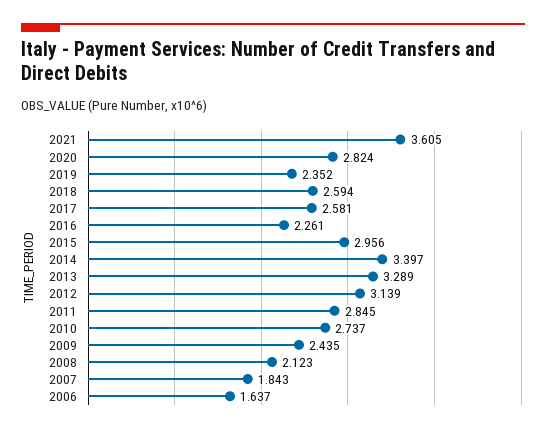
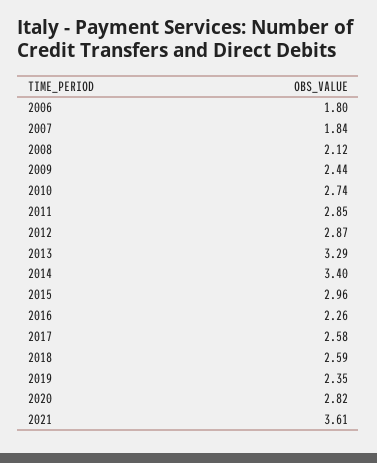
  {
    "2021": 3.605,
    "2020": 2.824,
    "2019": 2.352,
    "2018": 2.594,
    "2017": 2.581,
    "2016": 2.261,
    "2015": 2.956,
    "2014": 3.397,
    "2013": 3.289,
-   "2012": 3.139,
+   "2012": 2.87,
    "2011": 2.845,
    "2010": 2.737,
    "2009": 2.435,
    "2008": 2.123,
    "2007": 1.843,
-   "2006": 1.637
+   "2006": 1.8
  }

